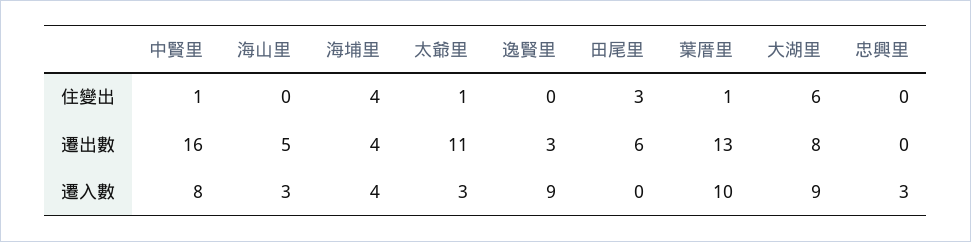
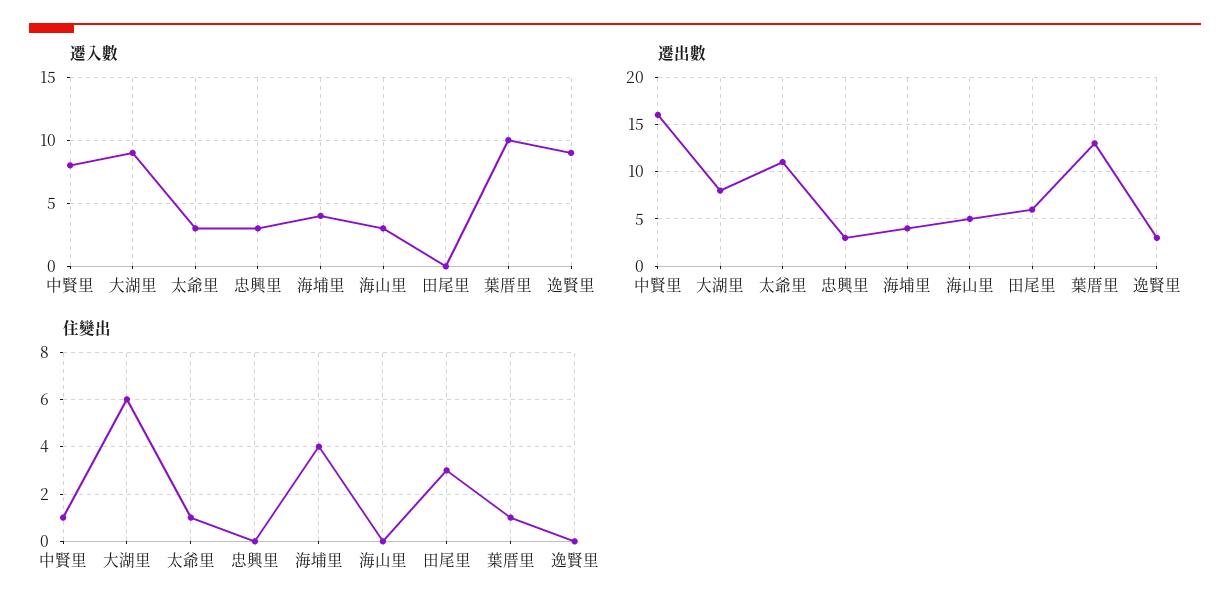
  {
    "住變出": {
      "中賢里": 1,
      "海山里": 0,
      "海埔里": 4,
      "太爺里": 1,
      "逸賢里": 0,
      "田尾里": 3,
      "葉厝里": 1,
      "大湖里": 6,
      "忠興里": 0
    },
    "遷出數": {
      "中賢里": 16,
      "海山里": 5,
      "海埔里": 4,
      "太爺里": 11,
      "逸賢里": 3,
      "田尾里": 6,
      "葉厝里": 13,
      "大湖里": 8,
-     "忠興里": 0
+     "忠興里": 3
    },
    "遷入數": {
      "中賢里": 8,
      "海山里": 3,
      "海埔里": 4,
      "太爺里": 3,
      "逸賢里": 9,
      "田尾里": 0,
      "葉厝里": 10,
      "大湖里": 9,
      "忠興里": 3
    }
  }

